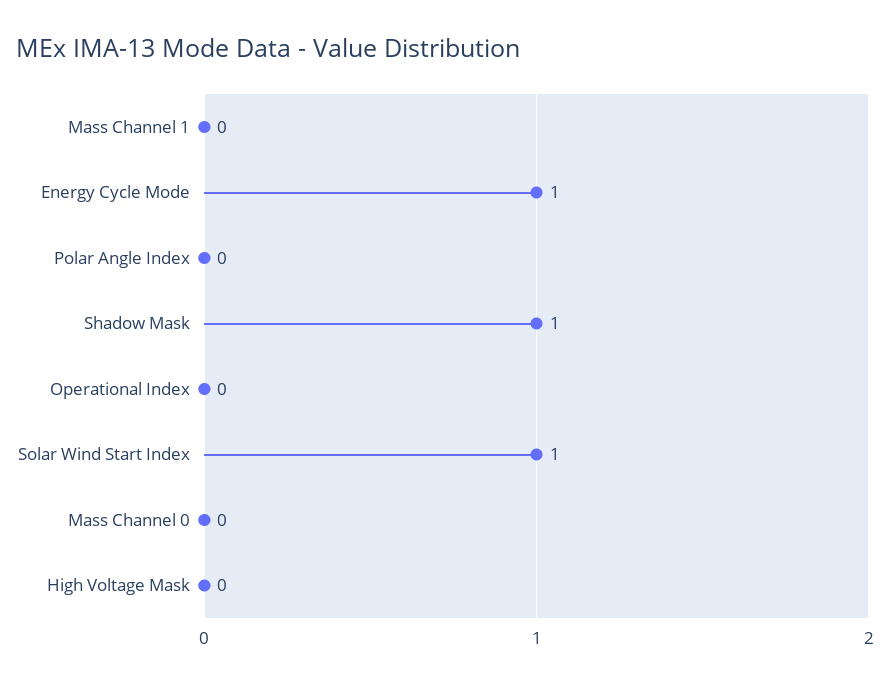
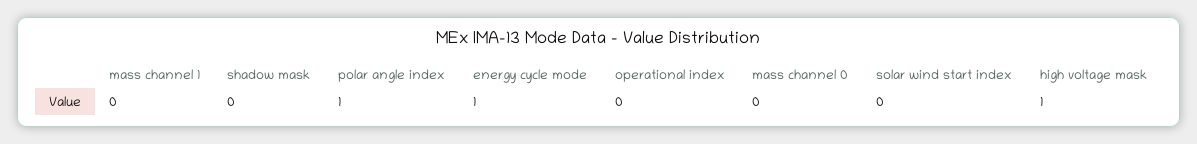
  {
    "Mass Channel 1": 0,
    "Energy Cycle Mode": 1,
-   "Polar Angle Index": 0,
+   "Polar Angle Index": 1,
-   "Shadow Mask": 1,
+   "Shadow Mask": 0,
    "Operational Index": 0,
-   "Solar Wind Start Index": 1,
+   "Solar Wind Start Index": 0,
    "Mass Channel 0": 0,
-   "High Voltage Mask": 0
+   "High Voltage Mask": 1
  }

